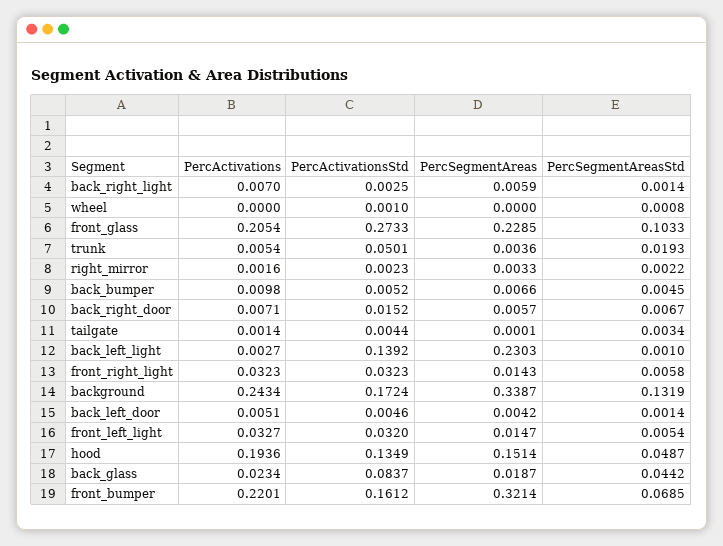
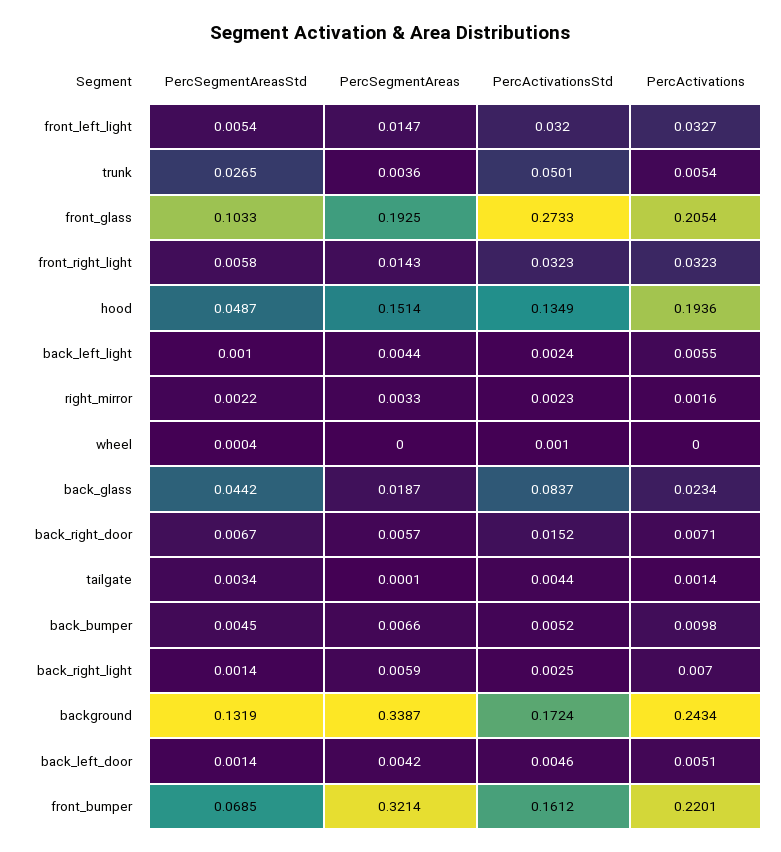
  {
    "PercActivations": {
      "back_right_light": 0.007,
      "wheel": 0,
      "front_glass": 0.2054,
      "trunk": 0.0054,
      "right_mirror": 0.0016,
      "back_bumper": 0.0098,
      "back_right_door": 0.0071,
      "tailgate": 0.0014,
-     "back_left_light": 0.0027,
+     "back_left_light": 0.0055,
      "front_right_light": 0.0323,
      "background": 0.2434,
      "back_left_door": 0.0051,
      "front_left_light": 0.0327,
      "hood": 0.1936,
      "back_glass": 0.0234,
      "front_bumper": 0.2201
    },
    "PercActivationsStd": {
      "back_right_light": 0.0025,
      "wheel": 0.001,
      "front_glass": 0.2733,
      "trunk": 0.0501,
      "right_mirror": 0.0023,
      "back_bumper": 0.0052,
      "back_right_door": 0.0152,
      "tailgate": 0.0044,
-     "back_left_light": 0.1392,
+     "back_left_light": 0.0024,
      "front_right_light": 0.0323,
      "background": 0.1724,
      "back_left_door": 0.0046,
      "front_left_light": 0.032,
      "hood": 0.1349,
      "back_glass": 0.0837,
      "front_bumper": 0.1612
    },
    "PercSegmentAreas": {
      "back_right_light": 0.0059,
      "wheel": 0,
-     "front_glass": 0.2285,
+     "front_glass": 0.1925,
      "trunk": 0.0036,
      "right_mirror": 0.0033,
      "back_bumper": 0.0066,
      "back_right_door": 0.0057,
      "tailgate": 0.0001,
-     "back_left_light": 0.2303,
+     "back_left_light": 0.0044,
      "front_right_light": 0.0143,
      "background": 0.3387,
      "back_left_door": 0.0042,
      "front_left_light": 0.0147,
      "hood": 0.1514,
      "back_glass": 0.0187,
      "front_bumper": 0.3214
    },
    "PercSegmentAreasStd": {
      "back_right_light": 0.0014,
-     "wheel": 0.0008,
+     "wheel": 0.0004,
      "front_glass": 0.1033,
-     "trunk": 0.0193,
+     "trunk": 0.0265,
      "right_mirror": 0.0022,
      "back_bumper": 0.0045,
      "back_right_door": 0.0067,
      "tailgate": 0.0034,
      "back_left_light": 0.001,
      "front_right_light": 0.0058,
      "background": 0.1319,
      "back_left_door": 0.0014,
      "front_left_light": 0.0054,
      "hood": 0.0487,
      "back_glass": 0.0442,
      "front_bumper": 0.0685
    }
  }

